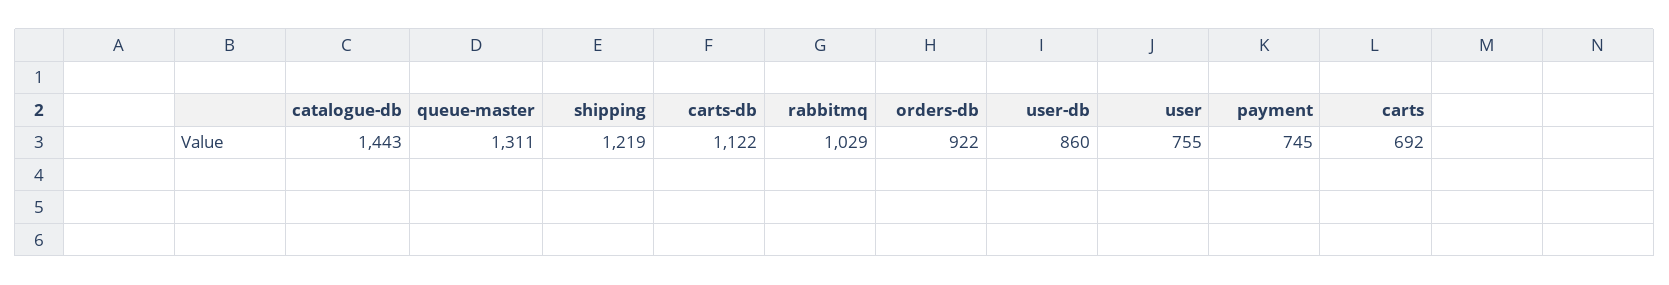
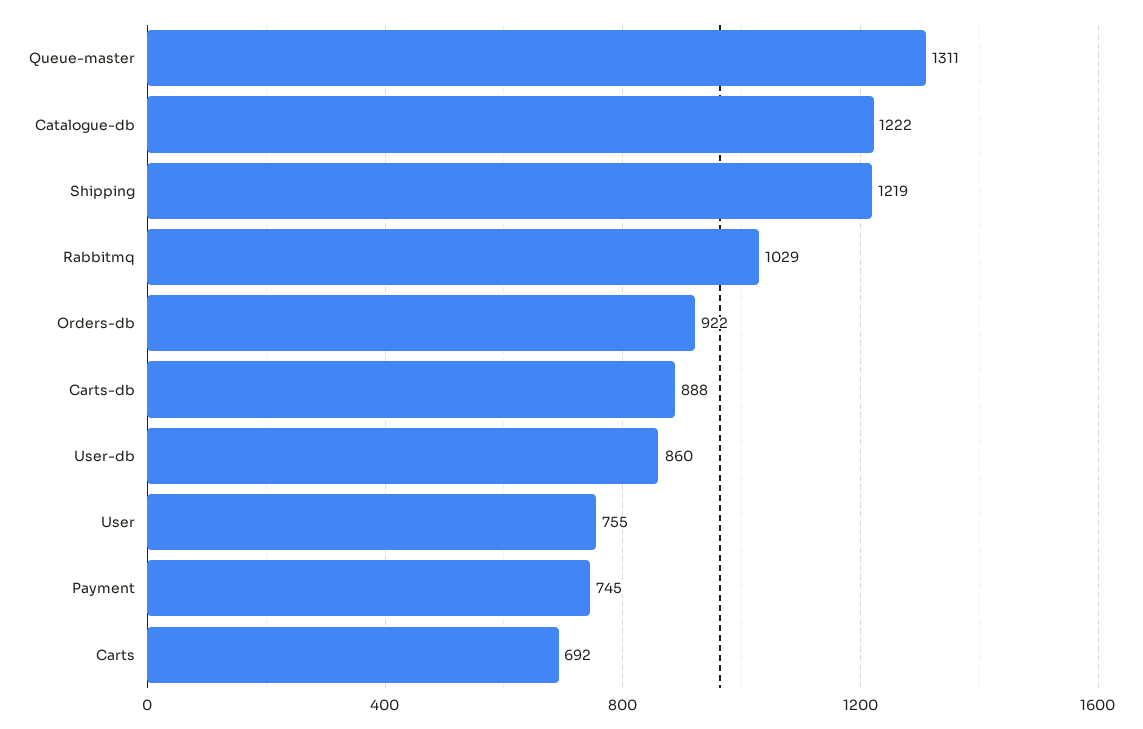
  {
-   "catalogue-db": 1443,
+   "catalogue-db": 1222,
    "queue-master": 1311,
    "shipping": 1219,
-   "carts-db": 1122,
+   "carts-db": 888,
    "rabbitmq": 1029,
    "orders-db": 922,
    "user-db": 860,
    "user": 755,
    "payment": 745,
    "carts": 692
  }

